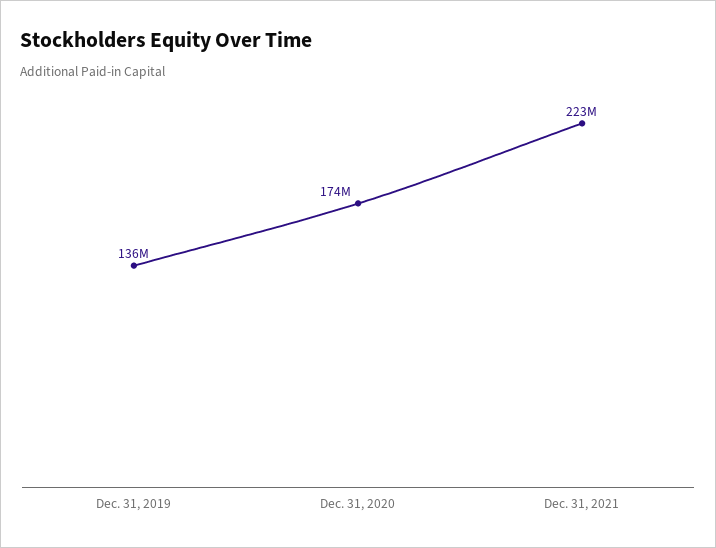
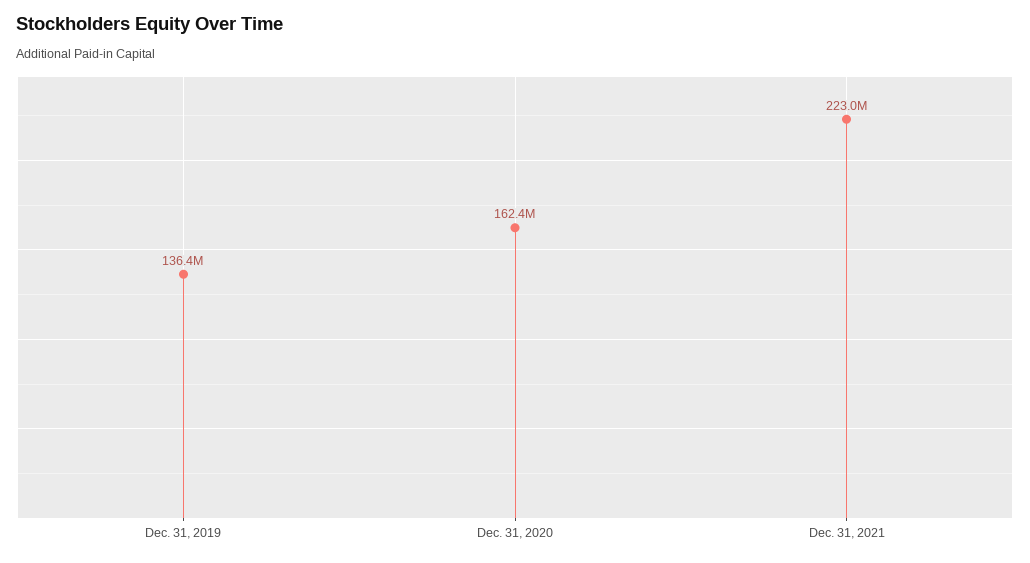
  {
    "Dec. 31, 2019": 136400000,
-   "Dec. 31, 2020": 174000000,
+   "Dec. 31, 2020": 162400000,
    "Dec. 31, 2021": 223000000
  }

